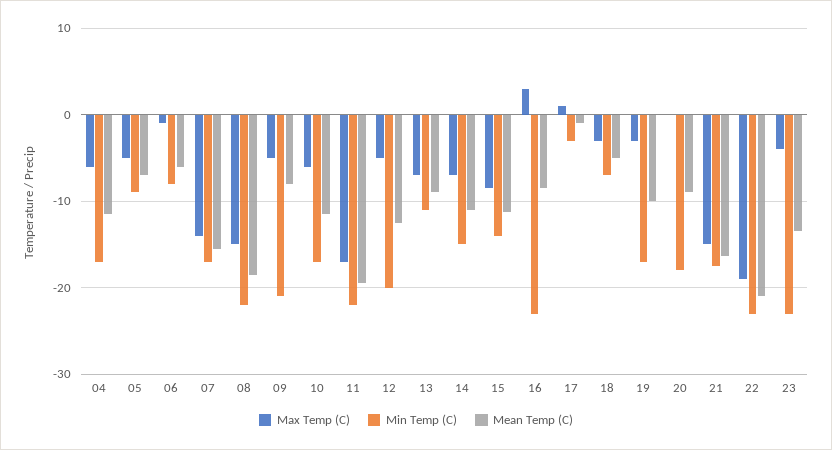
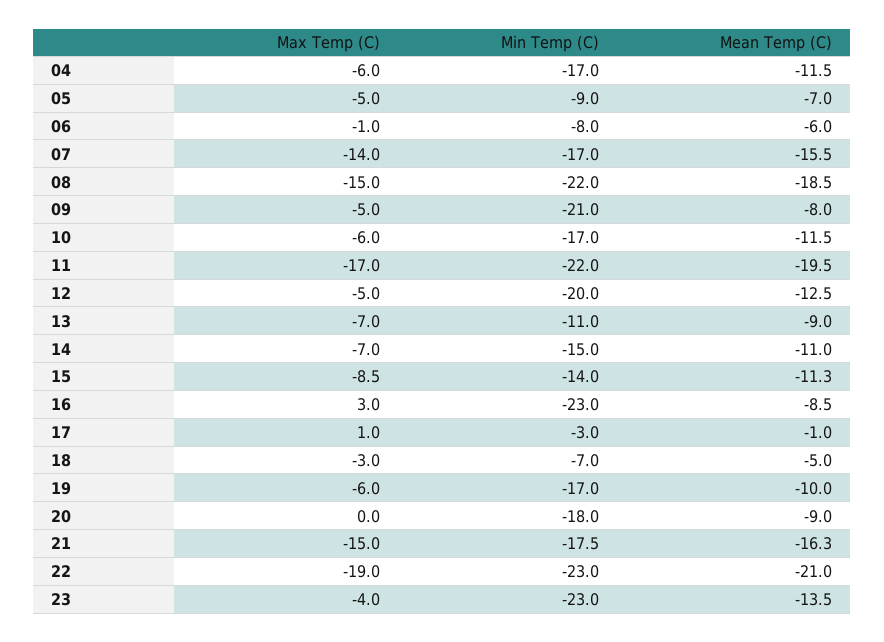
  {
    "Max Temp (C)": {
      "04": -6,
      "05": -5,
      "06": -1,
      "07": -14,
      "08": -15,
      "09": -5,
      "10": -6,
      "11": -17,
      "12": -5,
      "13": -7,
      "14": -7,
      "15": -8.5,
      "16": 3,
      "17": 1,
      "18": -3,
-     "19": -3,
+     "19": -6,
      "20": 0,
      "21": -15,
      "22": -19,
      "23": -4
    },
    "Min Temp (C)": {
      "04": -17,
      "05": -9,
      "06": -8,
      "07": -17,
      "08": -22,
      "09": -21,
      "10": -17,
      "11": -22,
      "12": -20,
      "13": -11,
      "14": -15,
      "15": -14,
      "16": -23,
      "17": -3,
      "18": -7,
      "19": -17,
      "20": -18,
      "21": -17.5,
      "22": -23,
      "23": -23
    },
    "Mean Temp (C)": {
      "04": -11.5,
      "05": -7,
      "06": -6,
      "07": -15.5,
      "08": -18.5,
      "09": -8,
      "10": -11.5,
      "11": -19.5,
      "12": -12.5,
      "13": -9,
      "14": -11,
      "15": -11.3,
      "16": -8.5,
      "17": -1,
      "18": -5,
      "19": -10,
      "20": -9,
      "21": -16.3,
      "22": -21,
      "23": -13.5
    }
  }

